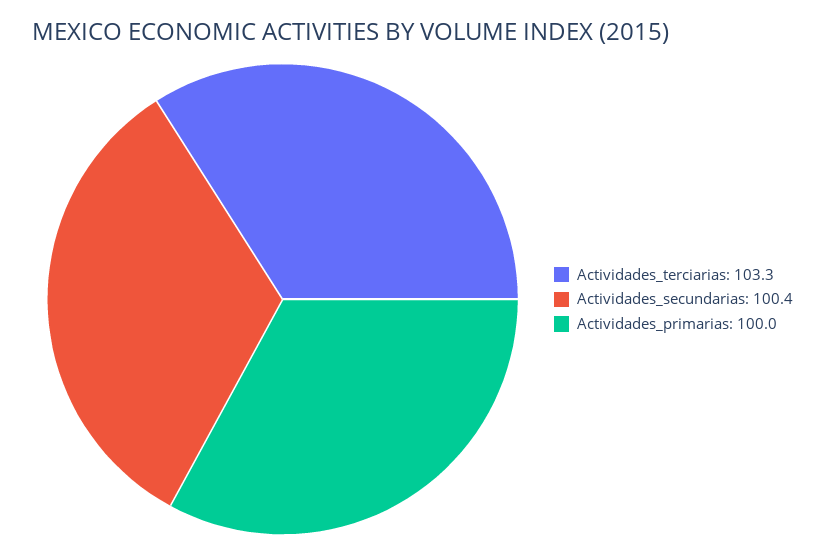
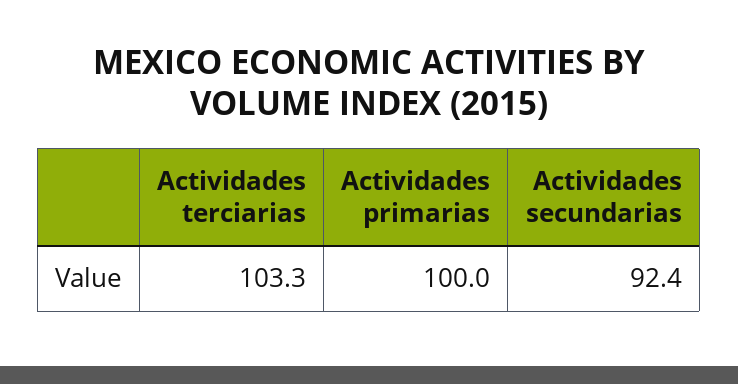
  {
    "Actividades_terciarias": 103.3,
-   "Actividades_secundarias": 100.4,
+   "Actividades_secundarias": 92.4,
    "Actividades_primarias": 100
  }

